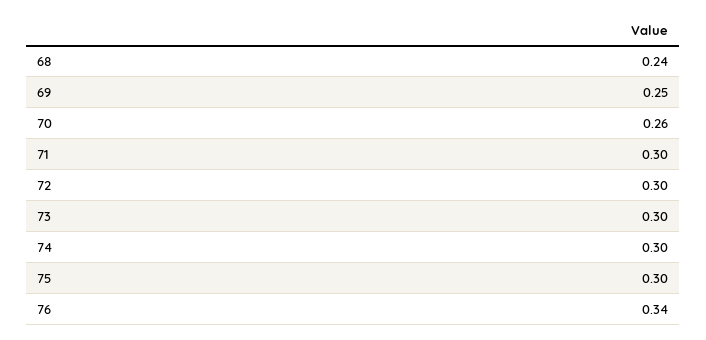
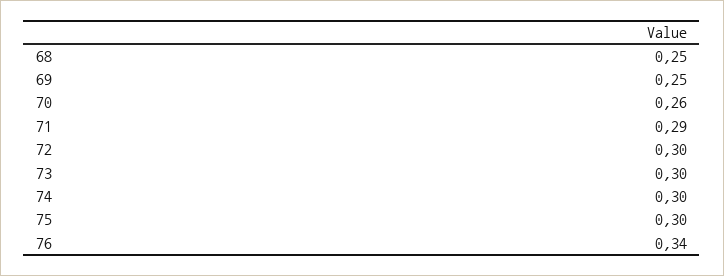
  {
-   "68": 0.24,
+   "68": 0.25,
    "69": 0.25,
    "70": 0.26,
-   "71": 0.3,
+   "71": 0.29,
    "72": 0.3,
    "73": 0.3,
    "74": 0.3,
    "75": 0.3,
    "76": 0.34
  }

